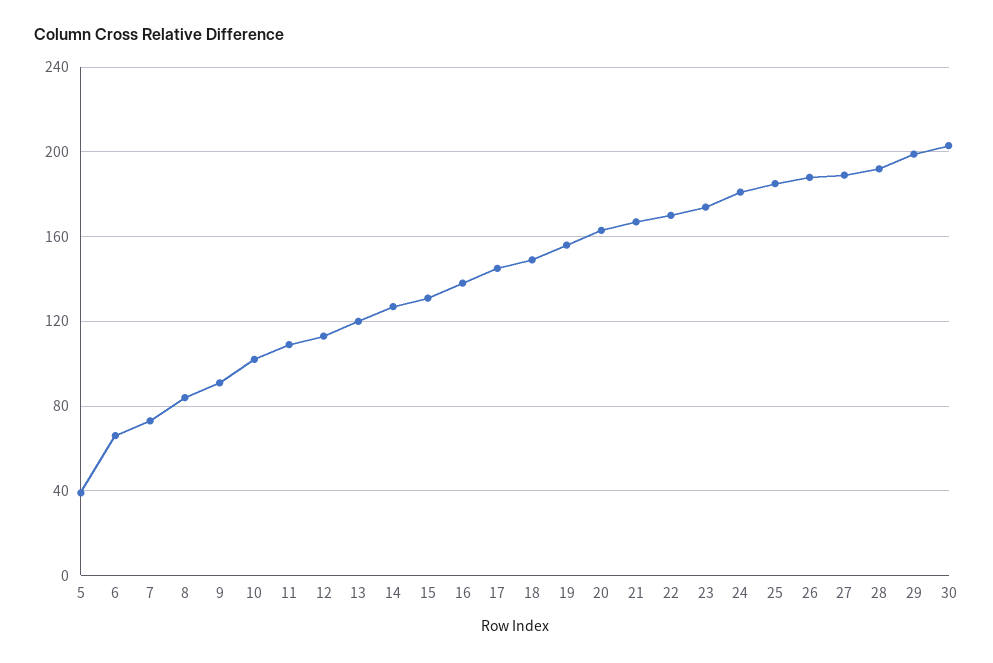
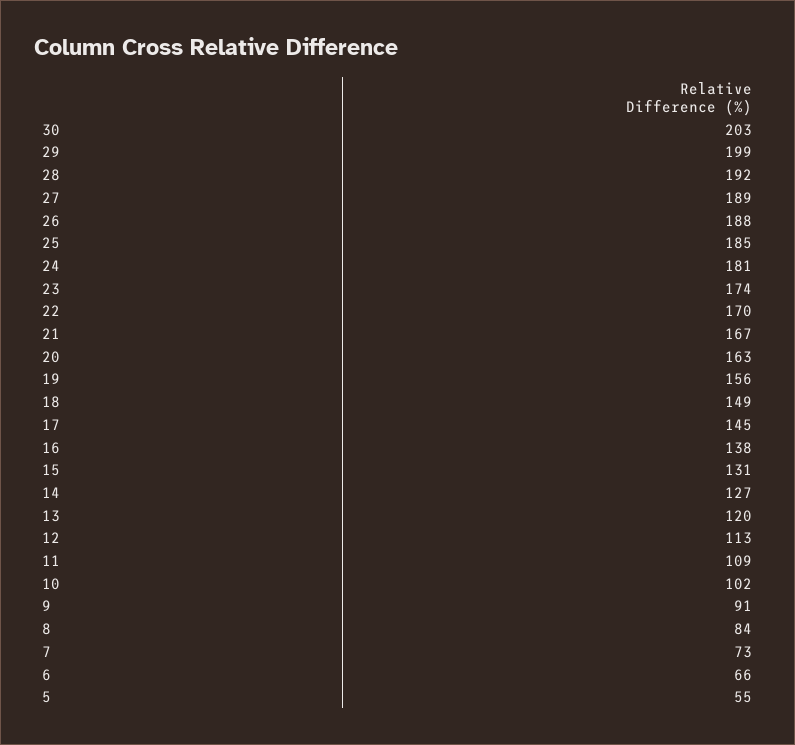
  {
-   "5": 40,
+   "5": 55,
    "6": 66,
    "7": 73,
    "8": 84,
    "9": 91,
    "10": 102,
    "11": 109,
    "12": 113,
    "13": 120,
    "14": 127,
    "15": 131,
    "16": 138,
    "17": 145,
    "18": 149,
    "19": 156,
    "20": 163,
    "21": 167,
    "22": 170,
    "23": 174,
    "24": 181,
    "25": 185,
    "26": 188,
    "27": 189,
    "28": 192,
    "29": 199,
    "30": 203
  }

